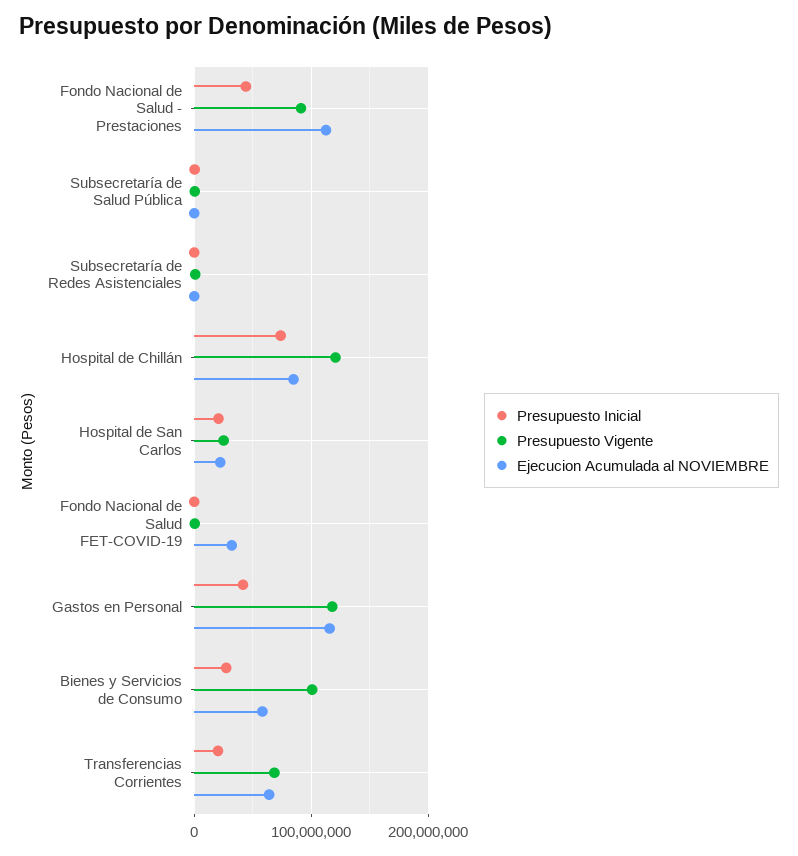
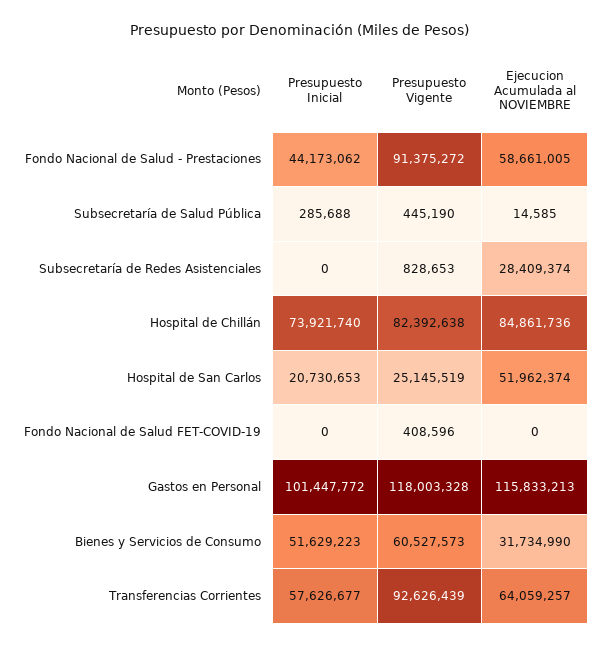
  {
    "Presupuesto Inicial": {
      "Fondo Nacional de Salud - Prestaciones": 44173062,
      "Subsecretaría de Salud Pública": 285688,
      "Subsecretaría de Redes Asistenciales": 0,
      "Hospital de Chillán": 73921740,
      "Hospital de San Carlos": 20730653,
      "Fondo Nacional de Salud FET-COVID-19": 0,
-     "Gastos en Personal": 40000000,
+     "Gastos en Personal": 101447772,
-     "Bienes y Servicios de Consumo": 30000000,
+     "Bienes y Servicios de Consumo": 51629223,
-     "Transferencias Corrientes": 20000000
+     "Transferencias Corrientes": 57626677
    },
    "Presupuesto Vigente": {
      "Fondo Nacional de Salud - Prestaciones": 91375272,
      "Subsecretaría de Salud Pública": 445190,
      "Subsecretaría de Redes Asistenciales": 828653,
-     "Hospital de Chillán": 120000000,
+     "Hospital de Chillán": 82392638,
      "Hospital de San Carlos": 25145519,
      "Fondo Nacional de Salud FET-COVID-19": 408596,
      "Gastos en Personal": 118003328,
-     "Bienes y Servicios de Consumo": 100000000,
+     "Bienes y Servicios de Consumo": 60527573,
-     "Transferencias Corrientes": 70000000
+     "Transferencias Corrientes": 92626439
    },
    "Ejecucion Acumulada al NOVIEMBRE": {
-     "Fondo Nacional de Salud - Prestaciones": 110000000,
+     "Fondo Nacional de Salud - Prestaciones": 58661005,
      "Subsecretaría de Salud Pública": 14585,
-     "Subsecretaría de Redes Asistenciales": 0,
+     "Subsecretaría de Redes Asistenciales": 28409374,
      "Hospital de Chillán": 84861736,
-     "Hospital de San Carlos": 20000000,
+     "Hospital de San Carlos": 51962374,
-     "Fondo Nacional de Salud FET-COVID-19": 30000000,
+     "Fondo Nacional de Salud FET-COVID-19": 0,
      "Gastos en Personal": 115833213,
-     "Bienes y Servicios de Consumo": 60000000,
+     "Bienes y Servicios de Consumo": 31734990,
      "Transferencias Corrientes": 64059257
    }
  }

